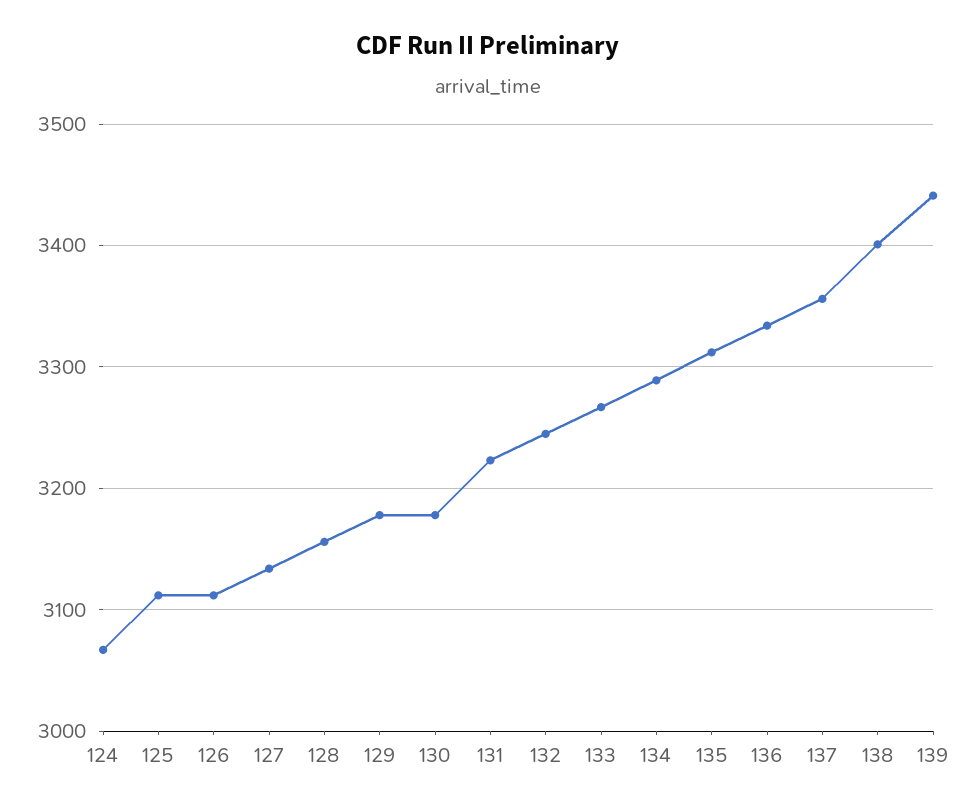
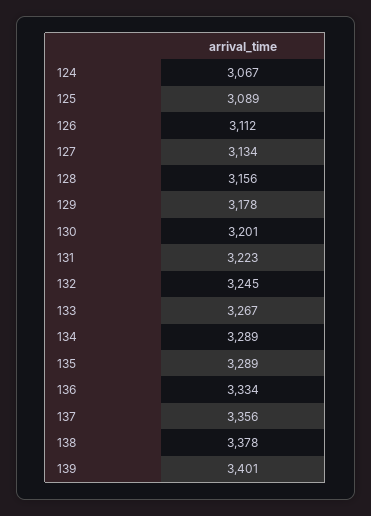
  {
    "124": 3067,
-   "125": 3110,
+   "125": 3089,
    "126": 3112,
    "127": 3134,
    "128": 3156,
    "129": 3178,
-   "130": 3180,
+   "130": 3201,
    "131": 3223,
    "132": 3245,
    "133": 3267,
    "134": 3289,
-   "135": 3310,
+   "135": 3289,
    "136": 3334,
    "137": 3356,
-   "138": 3400,
+   "138": 3378,
-   "139": 3440
+   "139": 3401
  }

